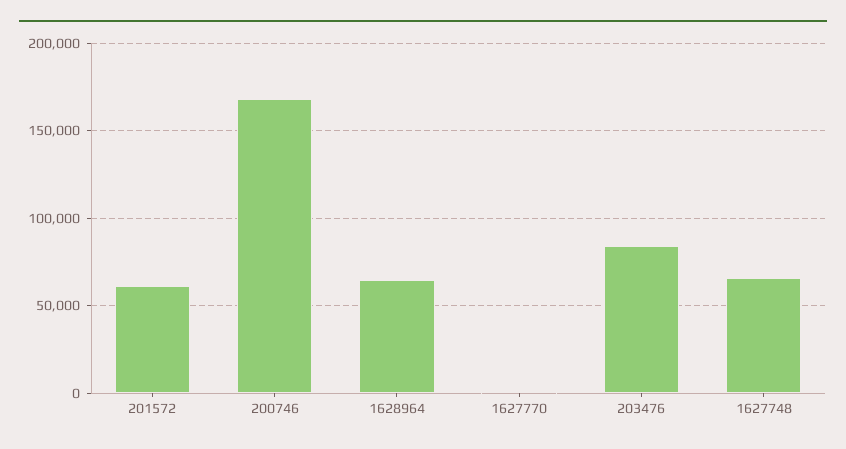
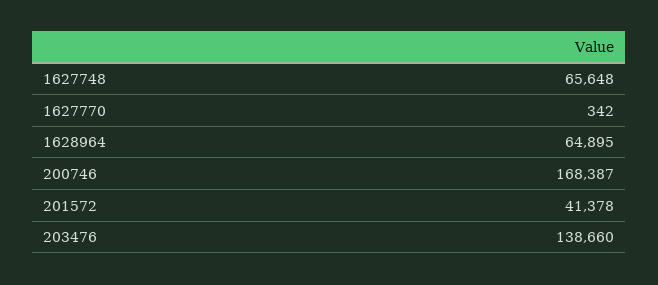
  {
-   "201572": 60000,
+   "201572": 41378,
    "200746": 168387,
    "1628964": 64895,
    "1627770": 342,
-   "203476": 85000,
+   "203476": 138660,
    "1627748": 65648
  }

